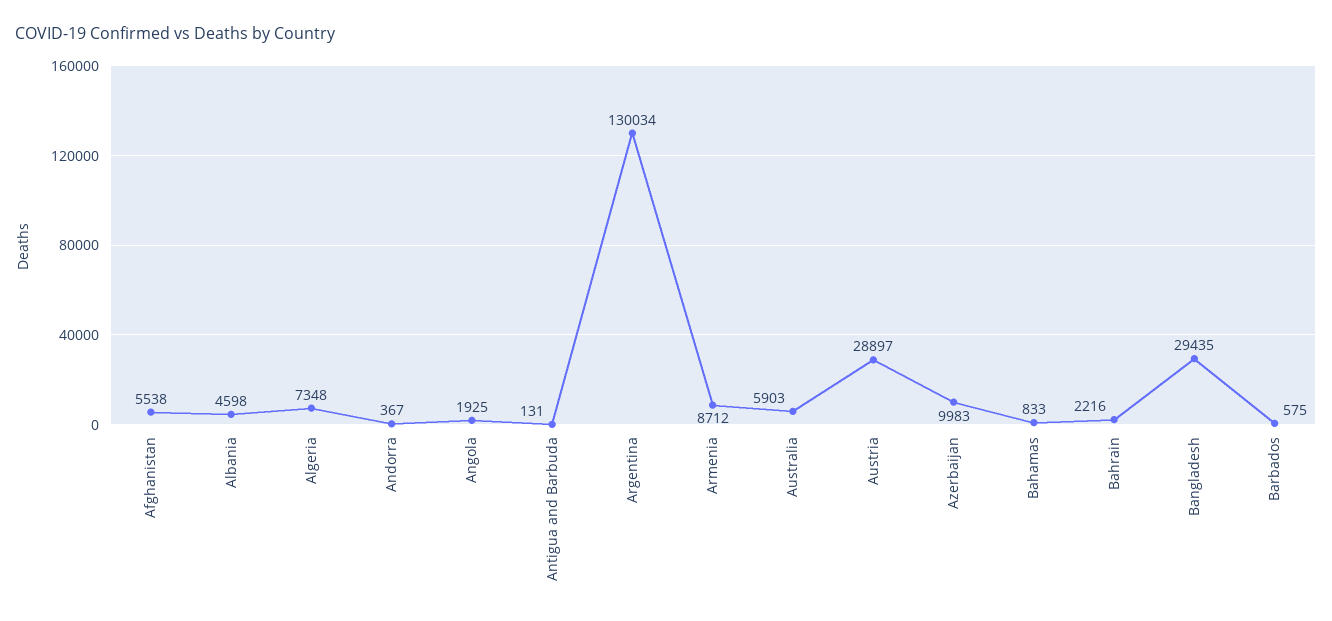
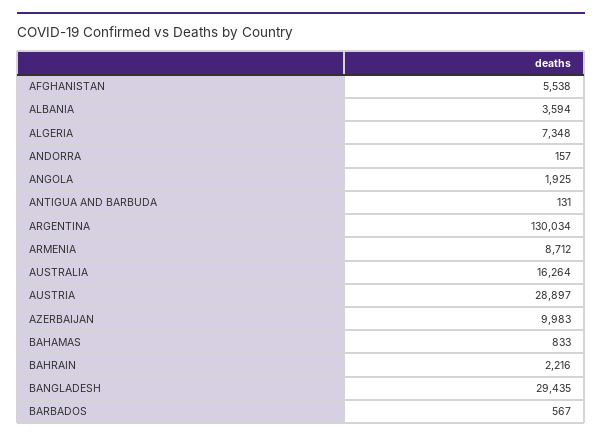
  {
    "Afghanistan": 5538,
-   "Albania": 4598,
+   "Albania": 3594,
    "Algeria": 7348,
-   "Andorra": 367,
+   "Andorra": 157,
    "Angola": 1925,
    "Antigua and Barbuda": 131,
    "Argentina": 130034,
    "Armenia": 8712,
-   "Australia": 5903,
+   "Australia": 16264,
    "Austria": 28897,
    "Azerbaijan": 9983,
    "Bahamas": 833,
    "Bahrain": 2216,
    "Bangladesh": 29435,
-   "Barbados": 575
+   "Barbados": 567
  }

